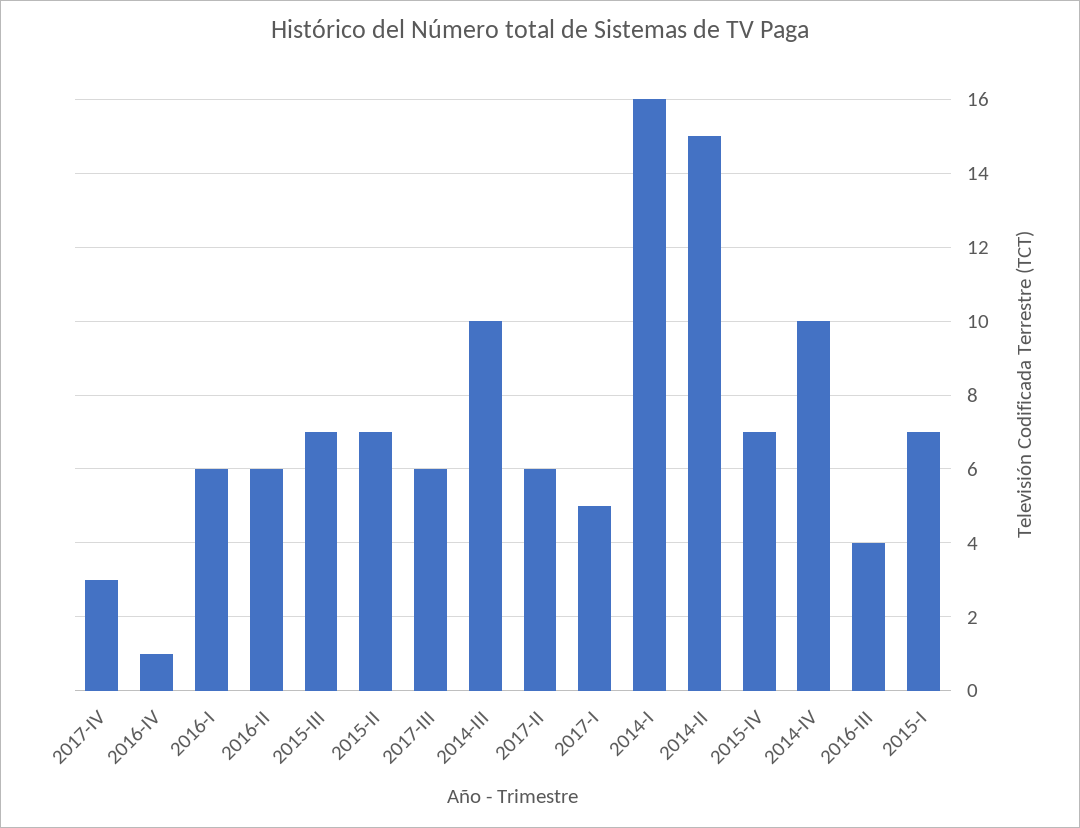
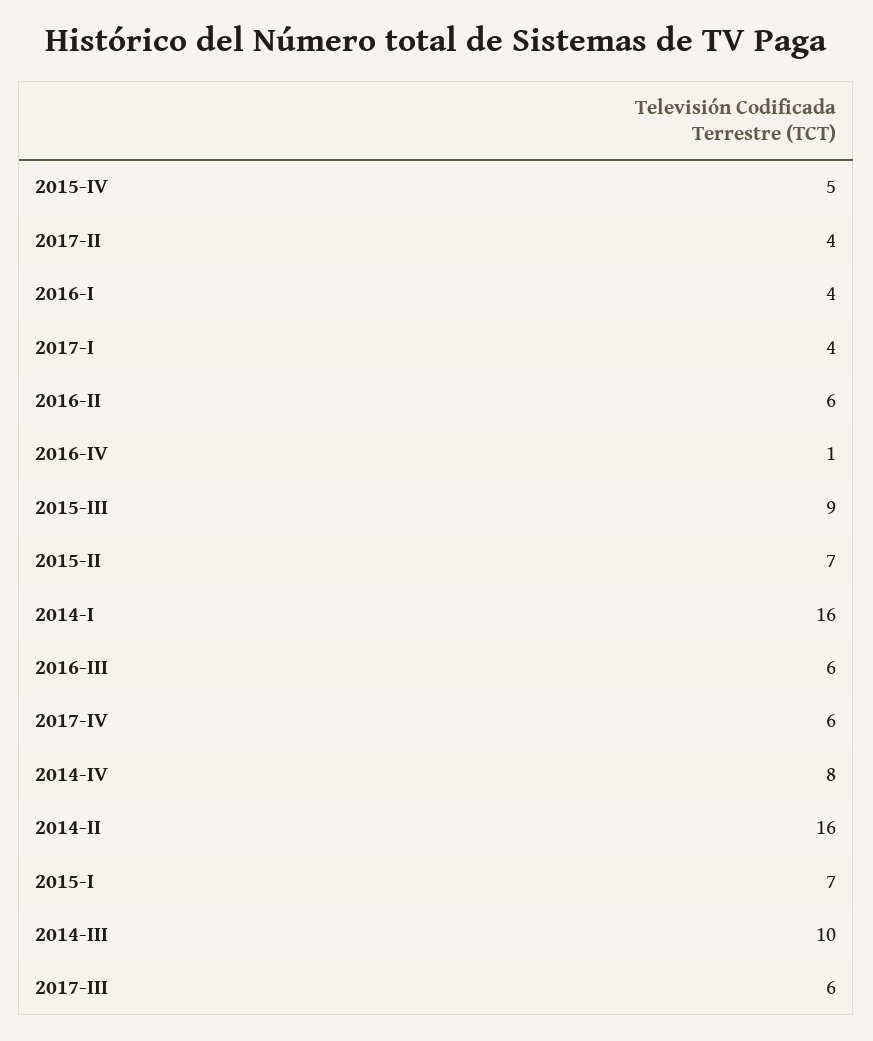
  {
-   "2017-IV": 3,
+   "2017-IV": 6,
    "2016-IV": 1,
-   "2016-I": 6,
+   "2016-I": 4,
    "2016-II": 6,
-   "2015-III": 7,
+   "2015-III": 9,
    "2015-II": 7,
    "2017-III": 6,
    "2014-III": 10,
-   "2017-II": 6,
+   "2017-II": 4,
-   "2017-I": 5,
+   "2017-I": 4,
    "2014-I": 16,
-   "2014-II": 15,
+   "2014-II": 16,
-   "2015-IV": 7,
+   "2015-IV": 5,
-   "2014-IV": 10,
+   "2014-IV": 8,
-   "2016-III": 4,
+   "2016-III": 6,
    "2015-I": 7
  }

